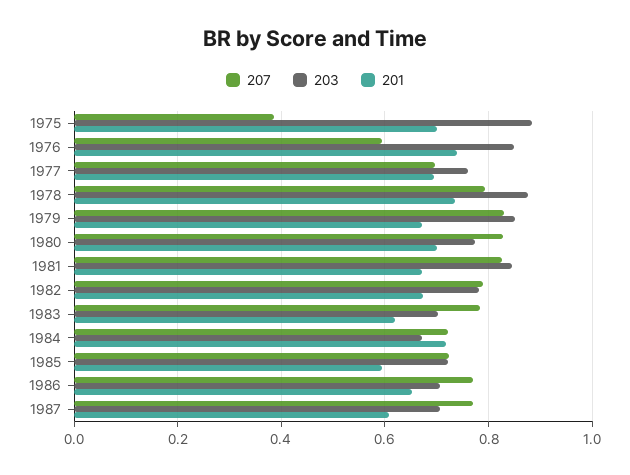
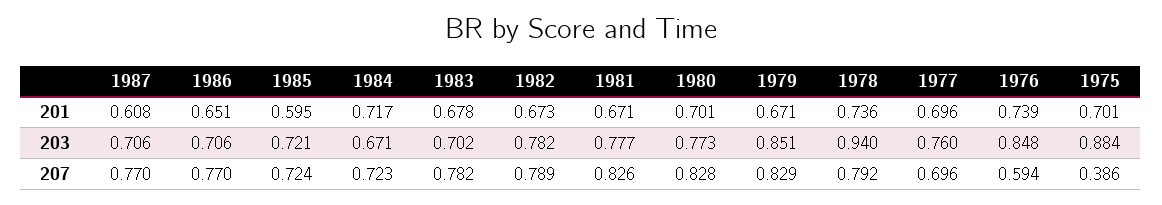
  {
    "207": {
      "1975": 0.386,
      "1976": 0.594,
      "1977": 0.696,
      "1978": 0.792,
      "1979": 0.829,
      "1980": 0.828,
      "1981": 0.826,
      "1982": 0.789,
      "1983": 0.782,
      "1984": 0.723,
      "1985": 0.724,
      "1986": 0.77,
      "1987": 0.77
    },
    "203": {
      "1975": 0.884,
      "1976": 0.848,
      "1977": 0.76,
-     "1978": 0.88,
+     "1978": 0.94,
      "1979": 0.851,
      "1980": 0.773,
-     "1981": 0.84,
+     "1981": 0.777,
      "1982": 0.782,
      "1983": 0.702,
      "1984": 0.671,
      "1985": 0.721,
      "1986": 0.706,
      "1987": 0.706
    },
    "201": {
      "1975": 0.701,
      "1976": 0.739,
      "1977": 0.696,
      "1978": 0.736,
      "1979": 0.671,
      "1980": 0.701,
      "1981": 0.671,
      "1982": 0.673,
-     "1983": 0.62,
+     "1983": 0.678,
      "1984": 0.717,
      "1985": 0.595,
      "1986": 0.651,
      "1987": 0.608
    }
  }

